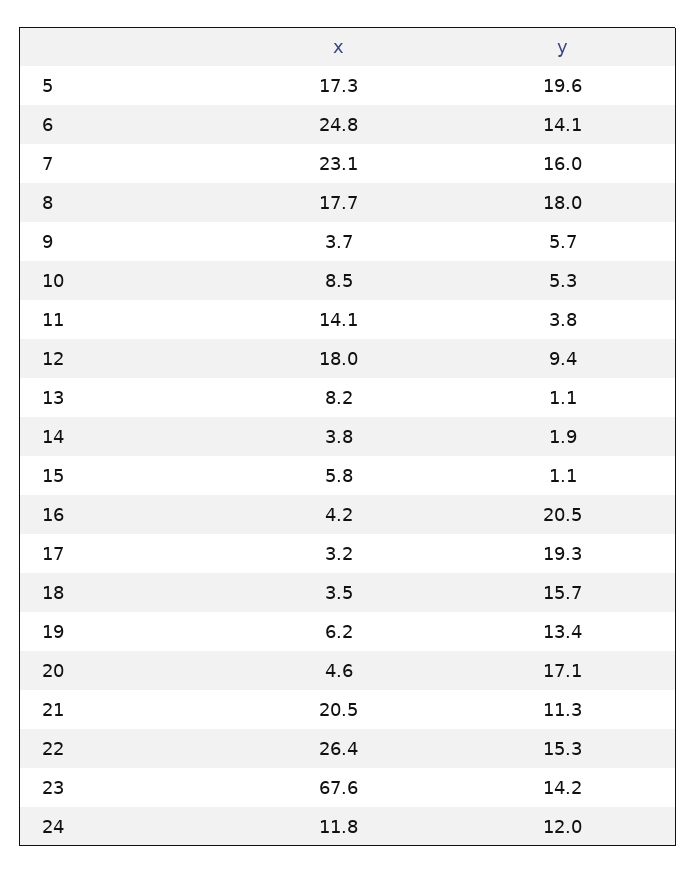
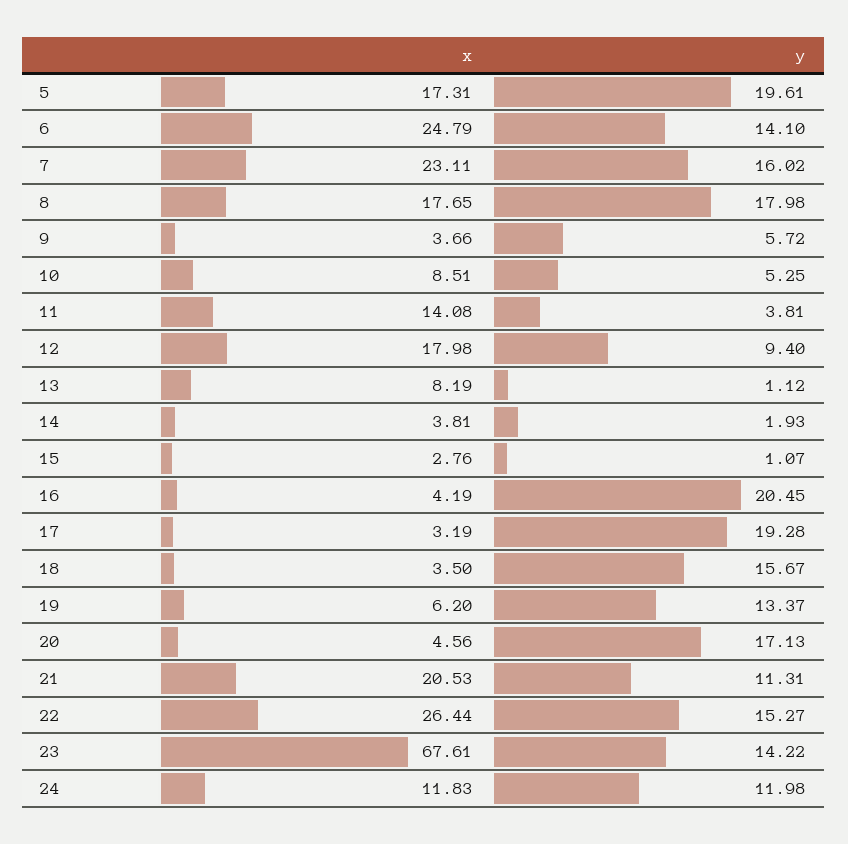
  {
    "x": {
      "5": 17.31,
      "6": 24.79,
      "7": 23.11,
      "8": 17.65,
      "9": 3.66,
      "10": 8.51,
      "11": 14.08,
      "12": 17.98,
      "13": 8.19,
      "14": 3.81,
-     "15": 5.8,
+     "15": 2.76,
      "16": 4.19,
      "17": 3.19,
      "18": 3.5,
      "19": 6.2,
      "20": 4.56,
      "21": 20.53,
      "22": 26.44,
      "23": 67.61,
      "24": 11.83
    },
    "y": {
      "5": 19.61,
      "6": 14.1,
      "7": 16.02,
      "8": 17.98,
      "9": 5.72,
      "10": 5.25,
      "11": 3.81,
      "12": 9.4,
      "13": 1.12,
      "14": 1.93,
      "15": 1.07,
      "16": 20.45,
      "17": 19.28,
      "18": 15.67,
      "19": 13.37,
      "20": 17.13,
      "21": 11.31,
      "22": 15.27,
      "23": 14.22,
      "24": 11.98
    }
  }

